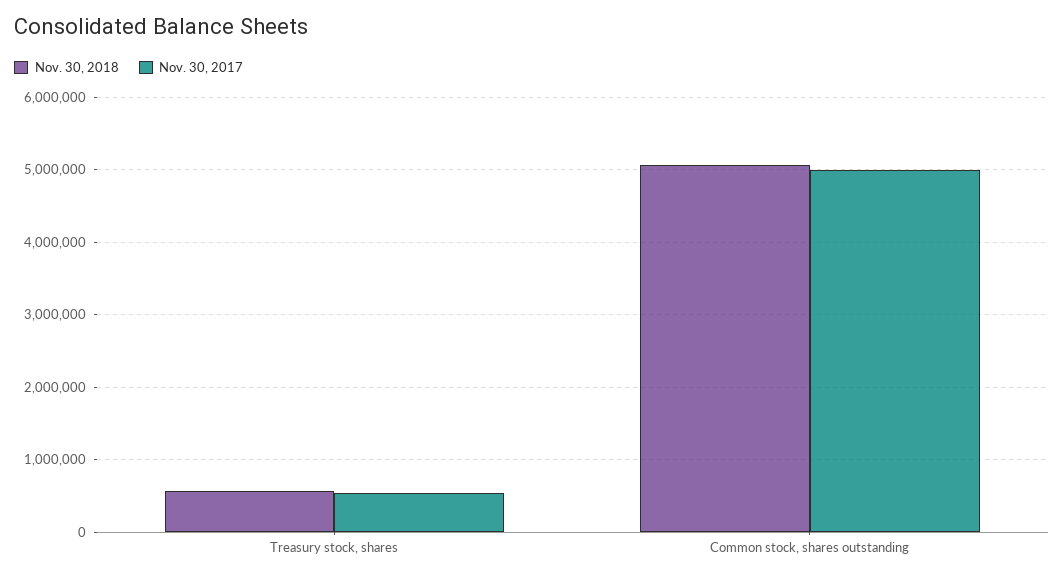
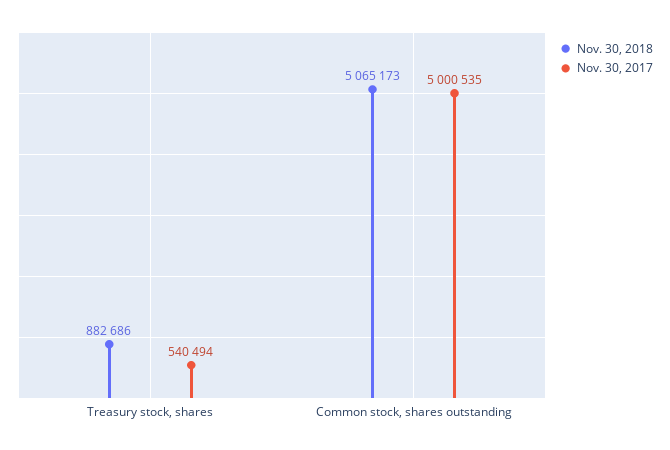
  {
    "Nov. 30, 2018": {
-     "Treasury stock, shares": 600000,
+     "Treasury stock, shares": 882686,
      "Common stock, shares outstanding": 5065173
    },
    "Nov. 30, 2017": {
      "Treasury stock, shares": 540494,
      "Common stock, shares outstanding": 5000535
    }
  }

